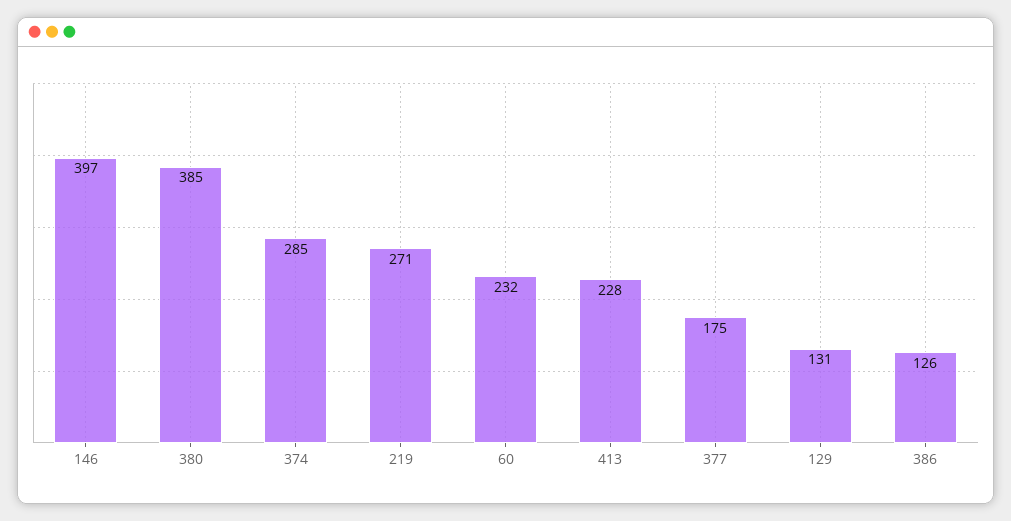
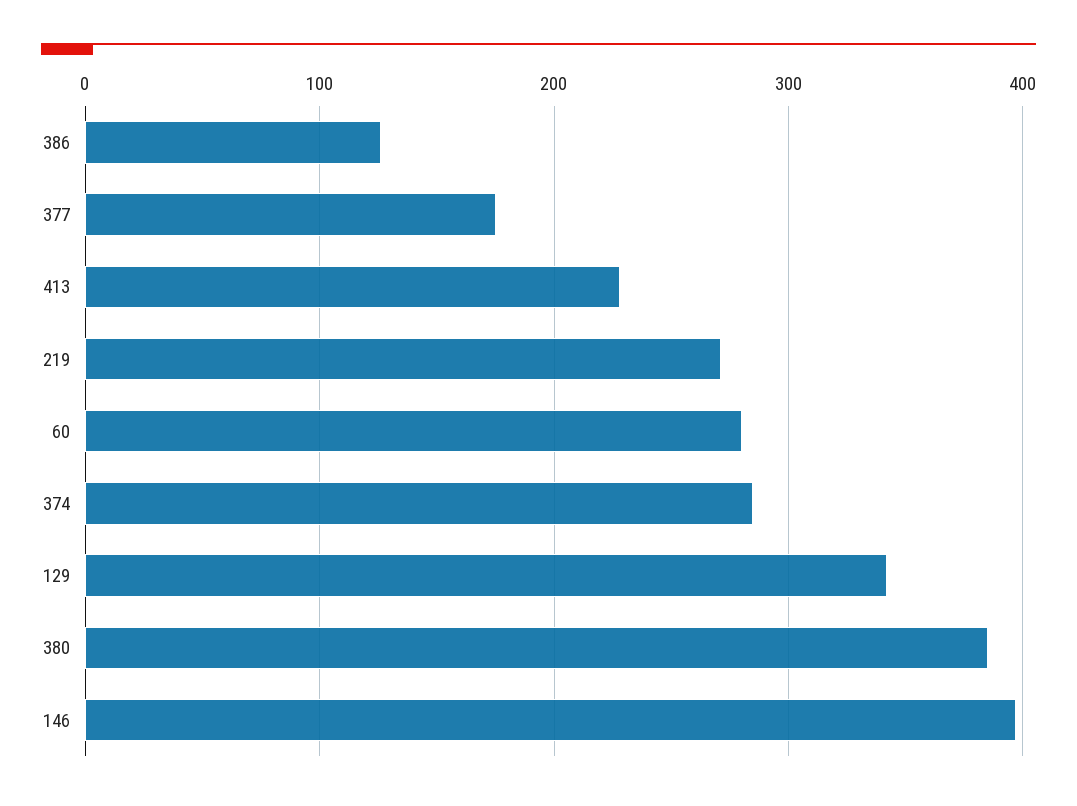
  {
    "146": 397,
    "380": 385,
    "374": 285,
    "219": 271,
-   "60": 232,
+   "60": 280,
    "413": 228,
    "377": 175,
-   "129": 131,
+   "129": 340,
    "386": 126
  }

